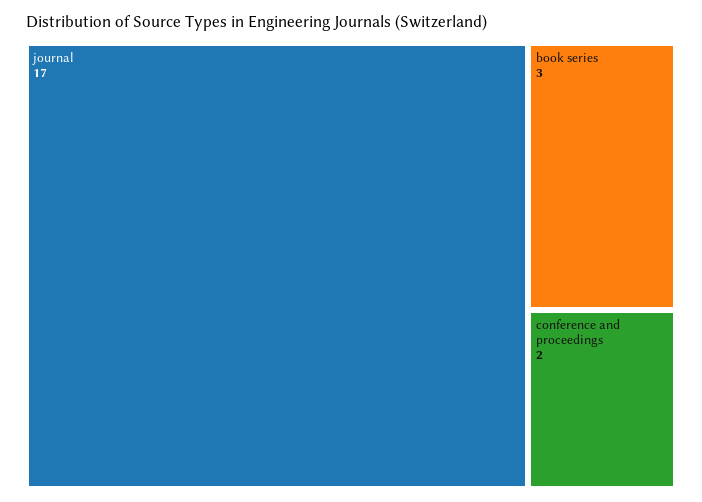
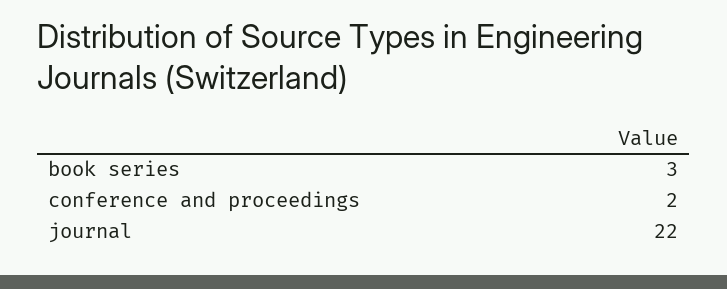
  {
-   "journal": 17,
+   "journal": 22,
    "book series": 3,
    "conference and proceedings": 2
  }

